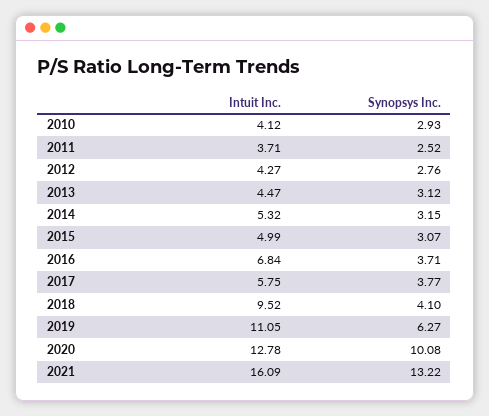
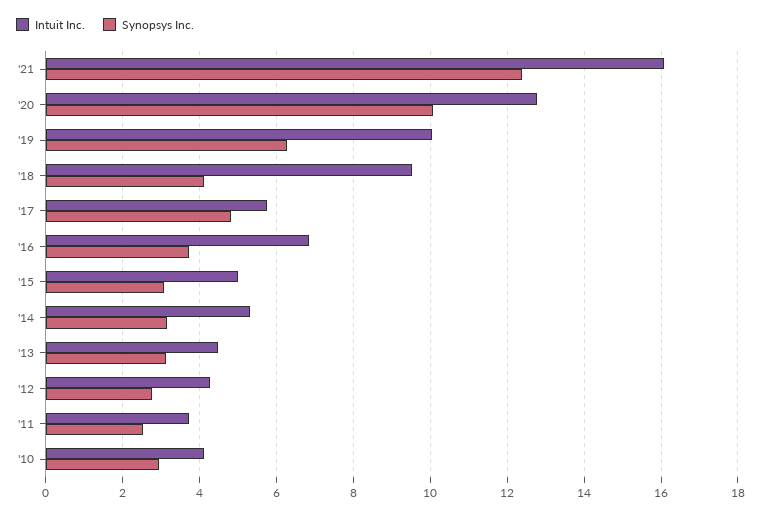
  {
    "Intuit Inc.": {
      "2010": 4.12,
      "2011": 3.71,
      "2012": 4.27,
      "2013": 4.47,
      "2014": 5.32,
      "2015": 4.99,
      "2016": 6.84,
      "2017": 5.75,
      "2018": 9.52,
-     "2019": 11.05,
+     "2019": 10,
      "2020": 12.78,
      "2021": 16.09
    },
    "Synopsys Inc.": {
      "2010": 2.93,
      "2011": 2.52,
      "2012": 2.76,
      "2013": 3.12,
      "2014": 3.15,
      "2015": 3.07,
      "2016": 3.71,
-     "2017": 3.77,
+     "2017": 4.8,
      "2018": 4.1,
      "2019": 6.27,
      "2020": 10.08,
-     "2021": 13.22
+     "2021": 12.4
    }
  }

